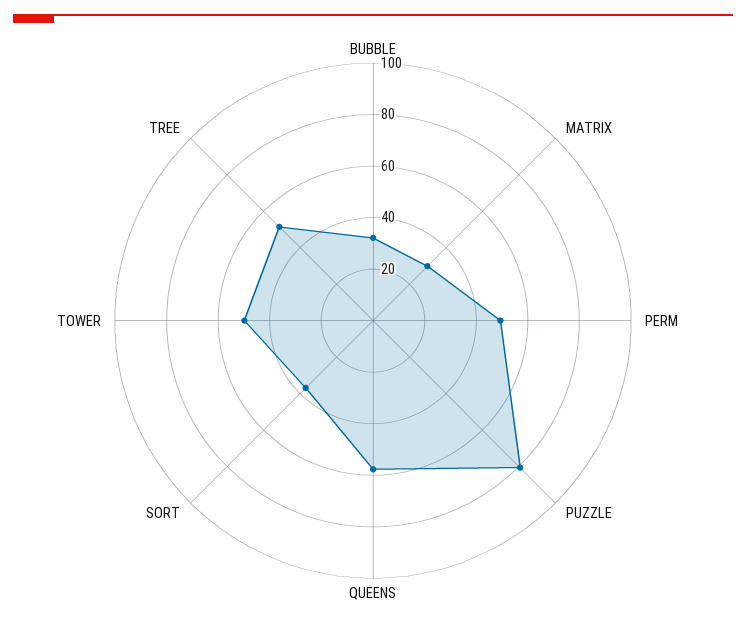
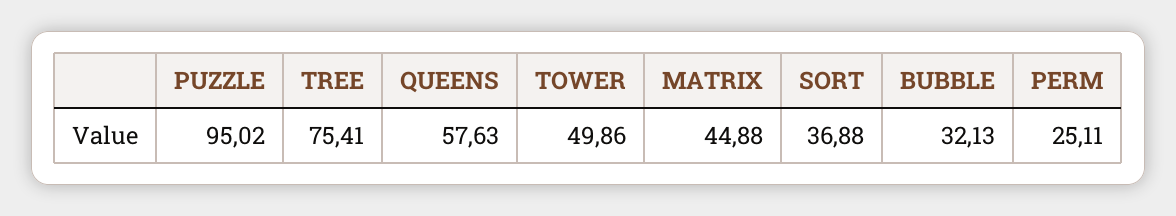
  {
    "BUBBLE": 32.13,
-   "MATRIX": 30,
+   "MATRIX": 44.88,
-   "PERM": 50,
+   "PERM": 25.11,
-   "PUZZLE": 80,
+   "PUZZLE": 95.02,
    "QUEENS": 57.63,
    "SORT": 36.88,
    "TOWER": 49.86,
-   "TREE": 50
+   "TREE": 75.41
  }

